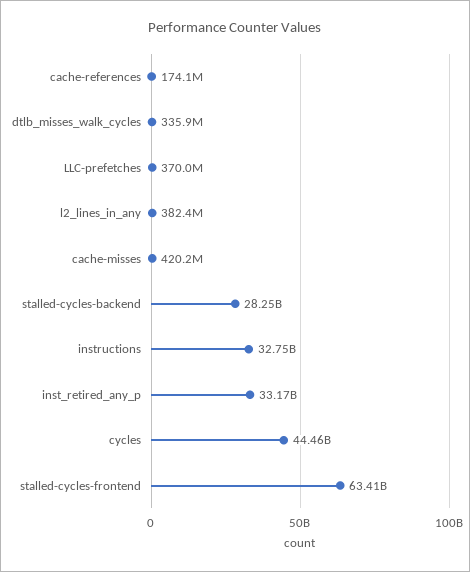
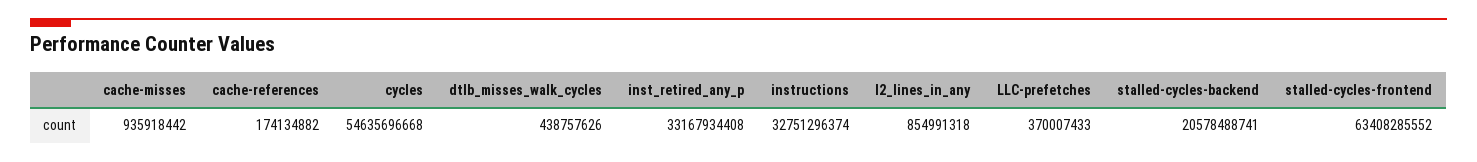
  {
    "cache-references": 174134882,
-   "dtlb_misses_walk_cycles": 335900000,
+   "dtlb_misses_walk_cycles": 438757626,
    "LLC-prefetches": 370007433,
-   "l2_lines_in_any": 382400000,
+   "l2_lines_in_any": 854991318,
-   "cache-misses": 420200000,
+   "cache-misses": 935918442,
-   "stalled-cycles-backend": 28250000000,
+   "stalled-cycles-backend": 20578488741,
    "instructions": 32751296374,
    "inst_retired_any_p": 33167934408,
-   "cycles": 44460000000,
+   "cycles": 54635696668,
    "stalled-cycles-frontend": 63408285552
  }

